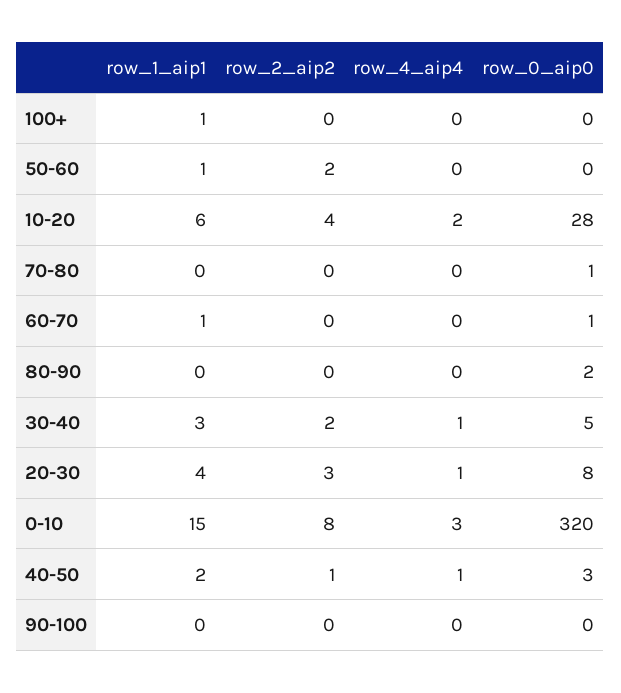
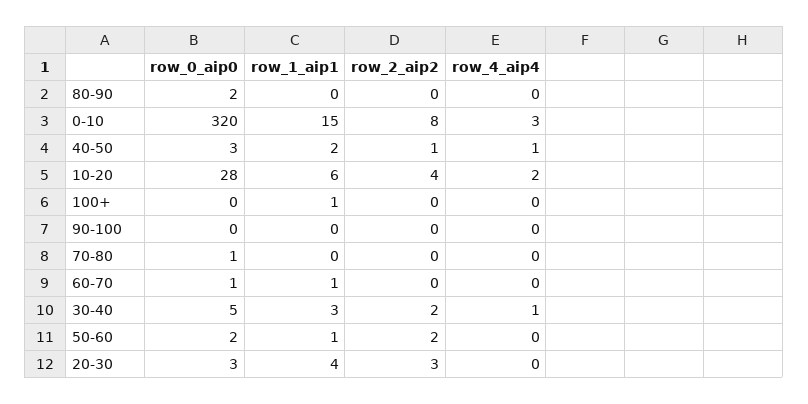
  {
    "row_1_aip1": {
      "100+": 1,
      "50-60": 1,
      "10-20": 6,
      "70-80": 0,
      "60-70": 1,
      "80-90": 0,
      "30-40": 3,
      "20-30": 4,
      "0-10": 15,
      "40-50": 2,
      "90-100": 0
    },
    "row_2_aip2": {
      "100+": 0,
      "50-60": 2,
      "10-20": 4,
      "70-80": 0,
      "60-70": 0,
      "80-90": 0,
      "30-40": 2,
      "20-30": 3,
      "0-10": 8,
      "40-50": 1,
      "90-100": 0
    },
    "row_4_aip4": {
      "100+": 0,
      "50-60": 0,
      "10-20": 2,
      "70-80": 0,
      "60-70": 0,
      "80-90": 0,
      "30-40": 1,
-     "20-30": 1,
+     "20-30": 0,
      "0-10": 3,
      "40-50": 1,
      "90-100": 0
    },
    "row_0_aip0": {
      "100+": 0,
-     "50-60": 0,
+     "50-60": 2,
      "10-20": 28,
      "70-80": 1,
      "60-70": 1,
      "80-90": 2,
      "30-40": 5,
-     "20-30": 8,
+     "20-30": 3,
      "0-10": 320,
      "40-50": 3,
      "90-100": 0
    }
  }

